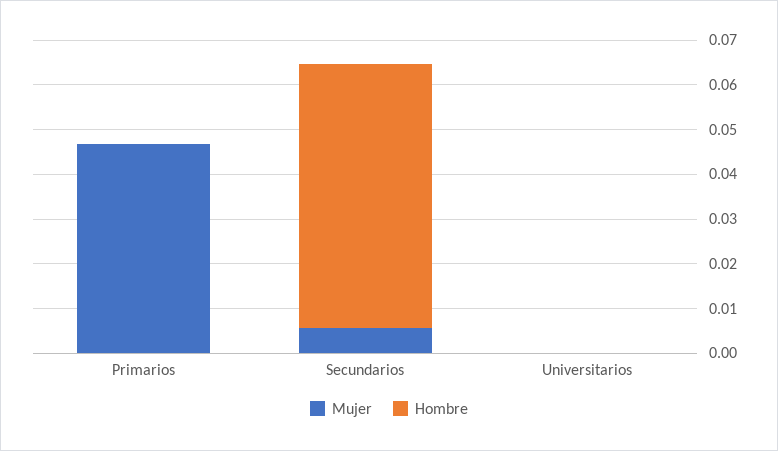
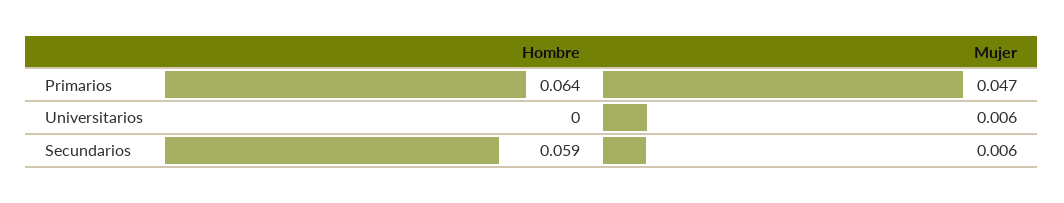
  {
    "Mujer": {
      "Primarios": 0.047,
      "Secundarios": 0.006,
-     "Universitarios": 0
+     "Universitarios": 0.006
    },
    "Hombre": {
-     "Primarios": 0,
+     "Primarios": 0.064,
      "Secundarios": 0.059,
      "Universitarios": 0
    }
  }

